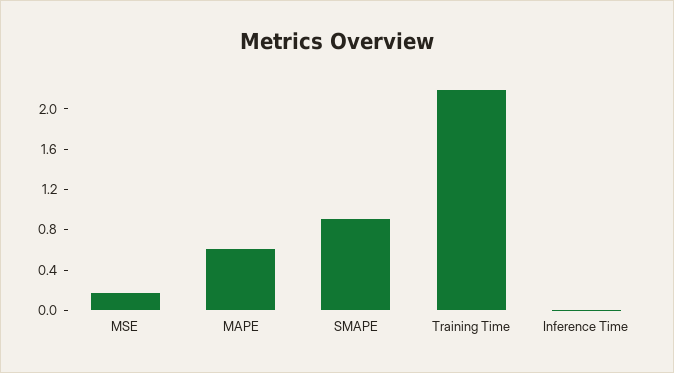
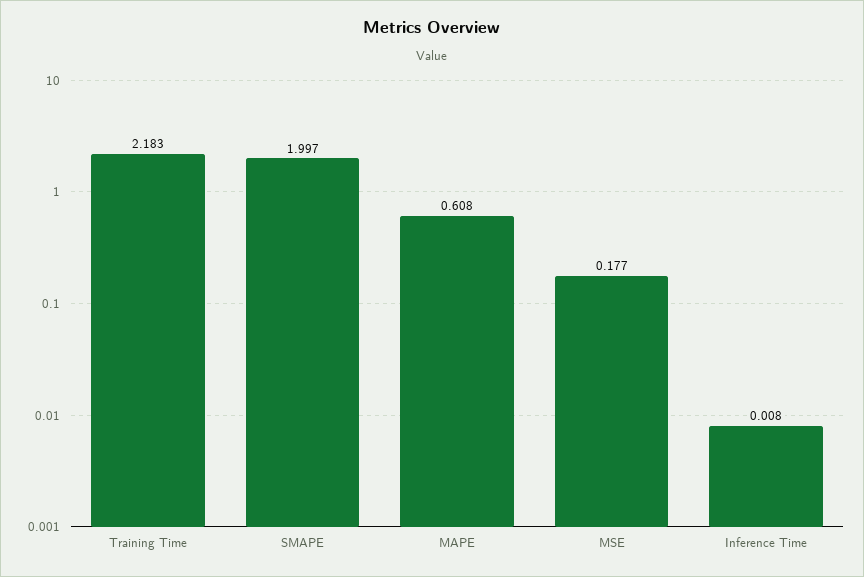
  {
    "MSE": 0.177,
    "MAPE": 0.608,
-   "SMAPE": 0.9,
+   "SMAPE": 1.997,
    "Training Time": 2.183,
    "Inference Time": 0.008
  }

